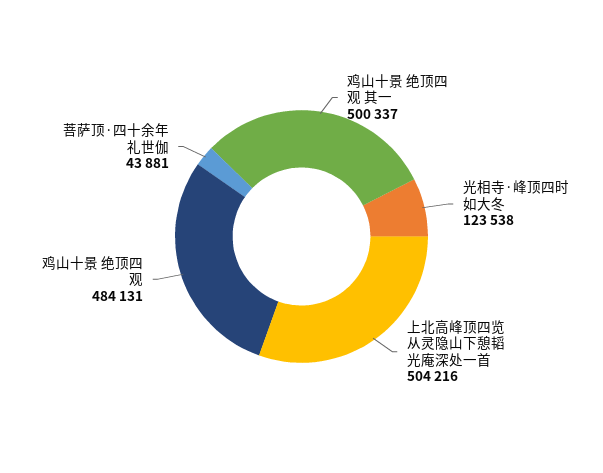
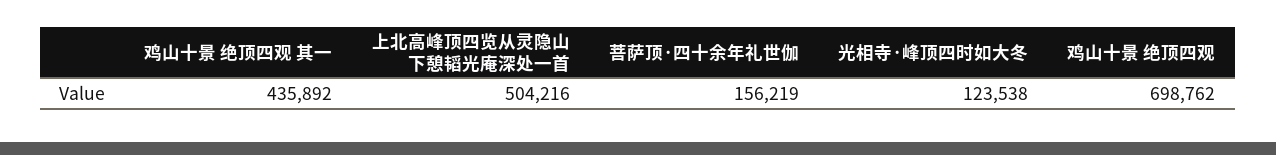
  {
-   "鸡山十景 绝顶四观 其一": 500337,
+   "鸡山十景 绝顶四观 其一": 435892,
    "光相寺·峰顶四时如大冬": 123538,
    "上北高峰顶四览从灵隐山下憩韬光庵深处一首": 504216,
-   "鸡山十景 绝顶四观": 484131,
+   "鸡山十景 绝顶四观": 698762,
-   "菩萨顶·四十余年礼世伽": 43881
+   "菩萨顶·四十余年礼世伽": 156219
  }

